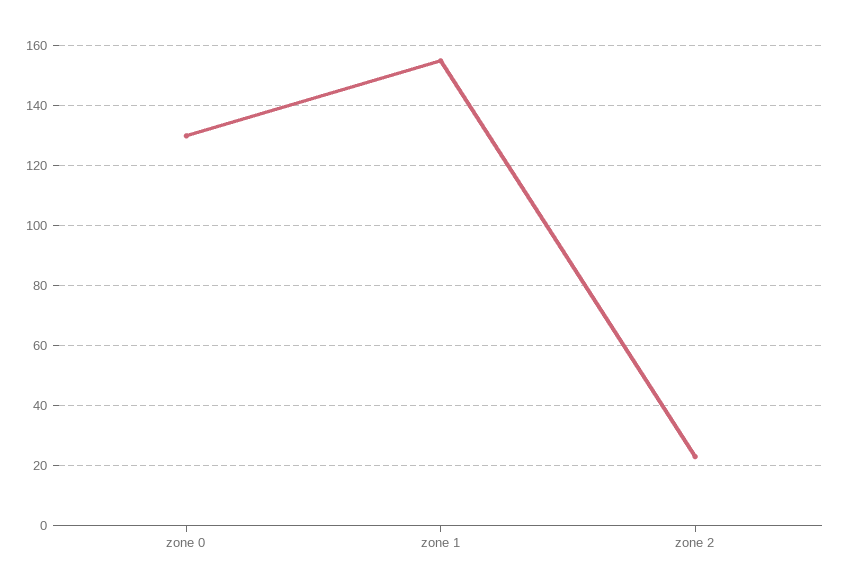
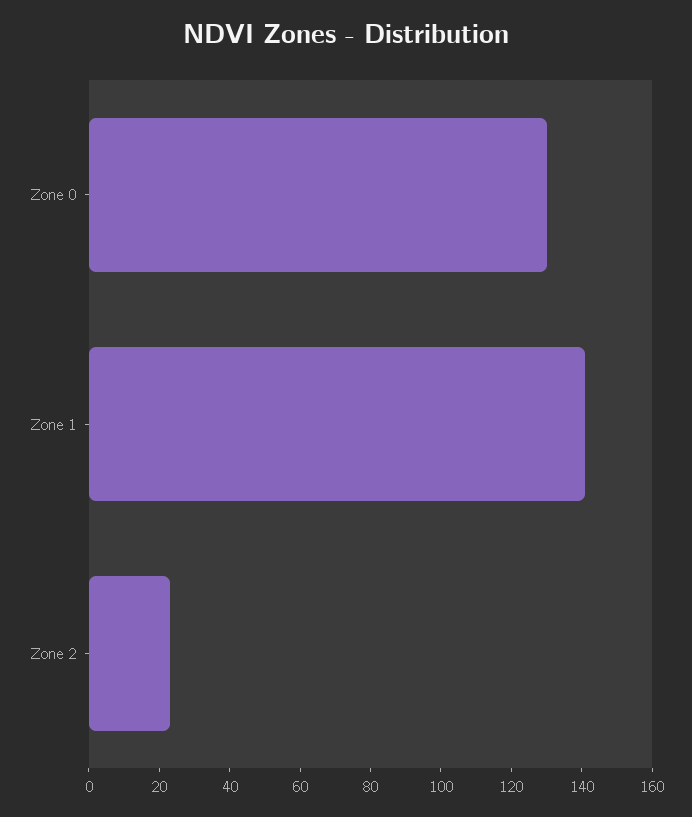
  {
    "zone 0": 130,
-   "zone 1": 155,
+   "zone 1": 140,
    "zone 2": 25
  }

